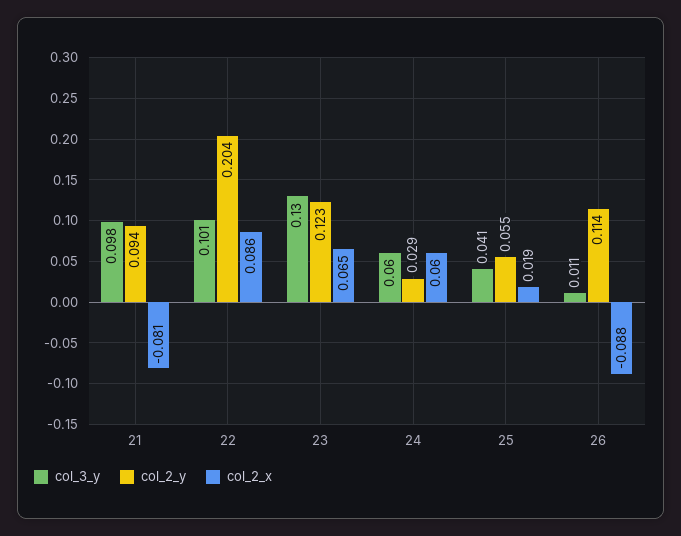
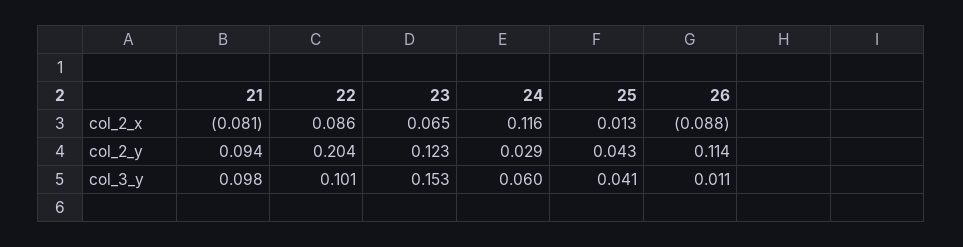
  {
    "col_3_y": {
      "21": 0.098,
      "22": 0.101,
-     "23": 0.13,
+     "23": 0.153,
      "24": 0.06,
      "25": 0.041,
      "26": 0.011
    },
    "col_2_y": {
      "21": 0.094,
      "22": 0.204,
      "23": 0.123,
      "24": 0.029,
-     "25": 0.055,
+     "25": 0.043,
      "26": 0.114
    },
    "col_2_x": {
      "21": -0.081,
      "22": 0.086,
      "23": 0.065,
-     "24": 0.06,
+     "24": 0.116,
-     "25": 0.019,
+     "25": 0.013,
      "26": -0.088
    }
  }

